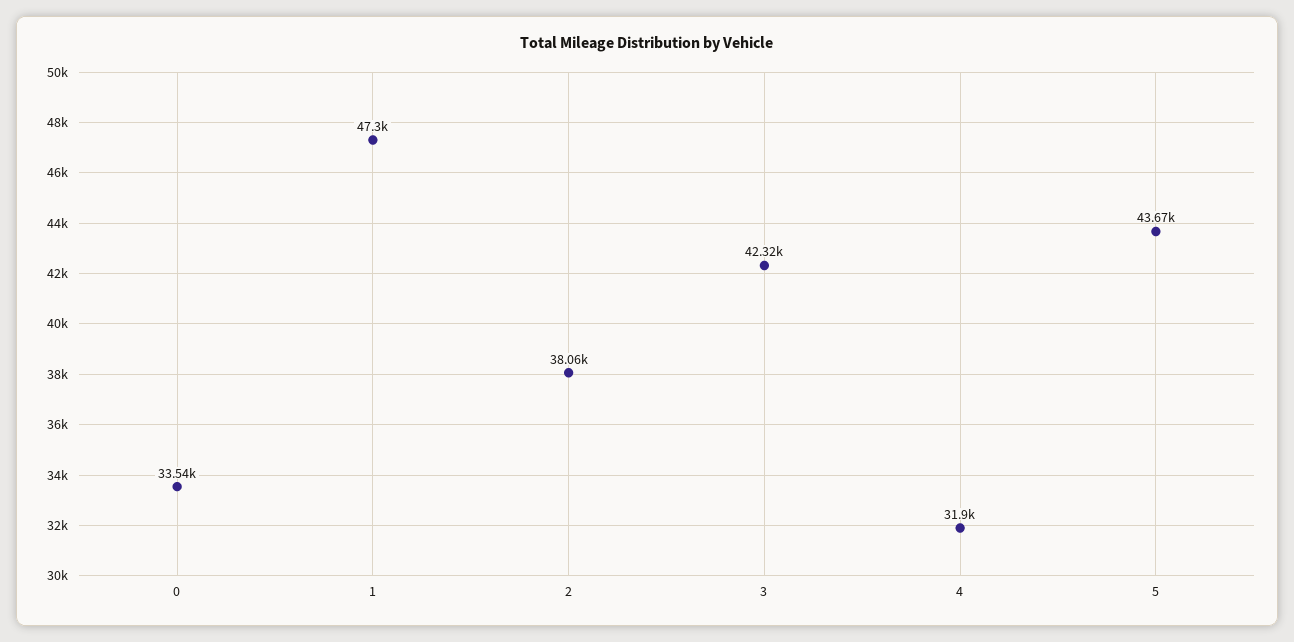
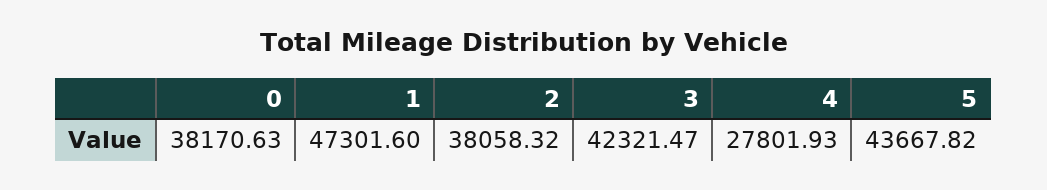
  {
-   "0": 33540,
+   "0": 38170.63,
    "1": 47301.6,
    "2": 38058.32,
    "3": 42321.47,
-   "4": 31900,
+   "4": 27801.93,
    "5": 43667.82
  }

